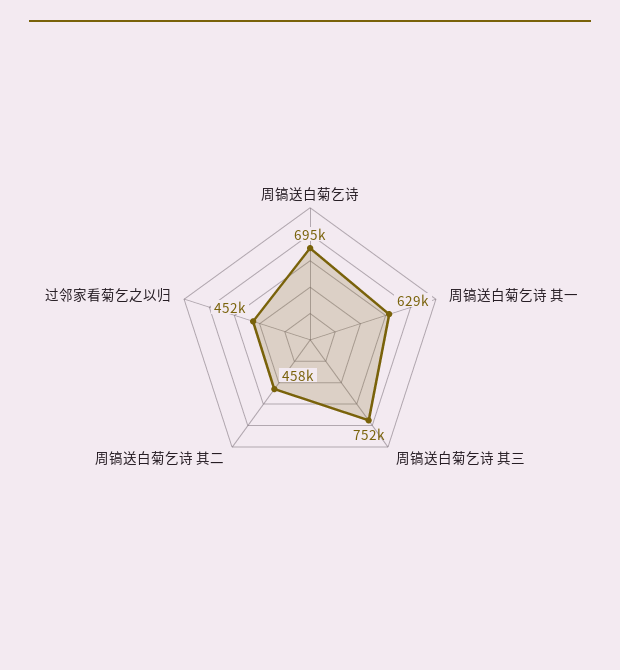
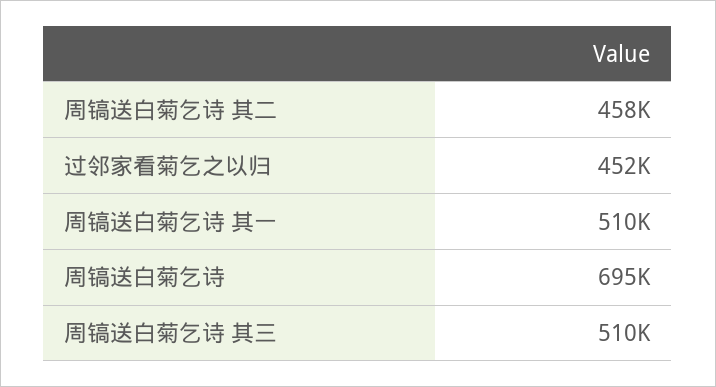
  {
    "周镐送白菊乞诗": 695000,
-   "周镐送白菊乞诗 其一": 629000,
+   "周镐送白菊乞诗 其一": 510000,
-   "周镐送白菊乞诗 其三": 752000,
+   "周镐送白菊乞诗 其三": 510000,
    "周镐送白菊乞诗 其二": 458000,
    "过邻家看菊乞之以归": 452000
  }

